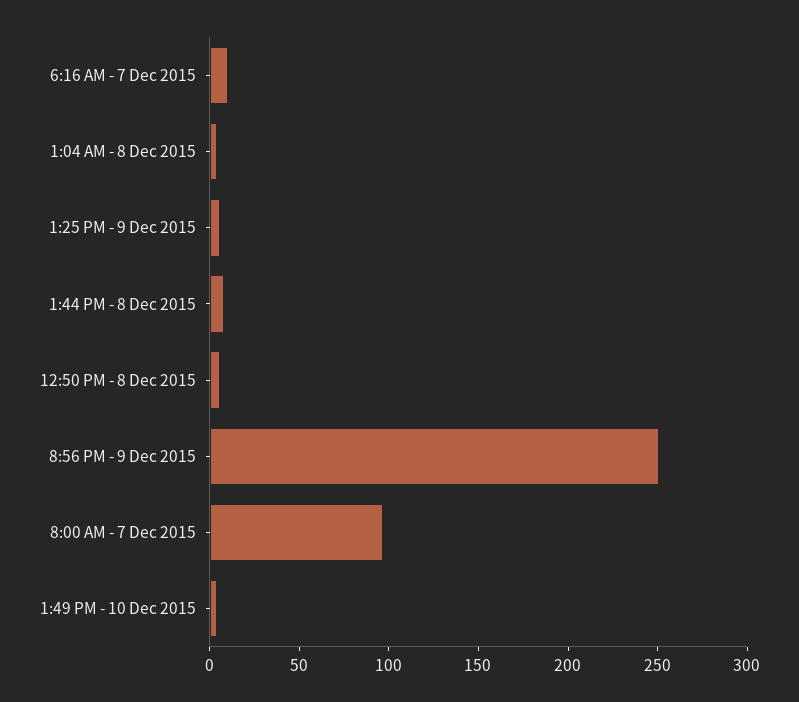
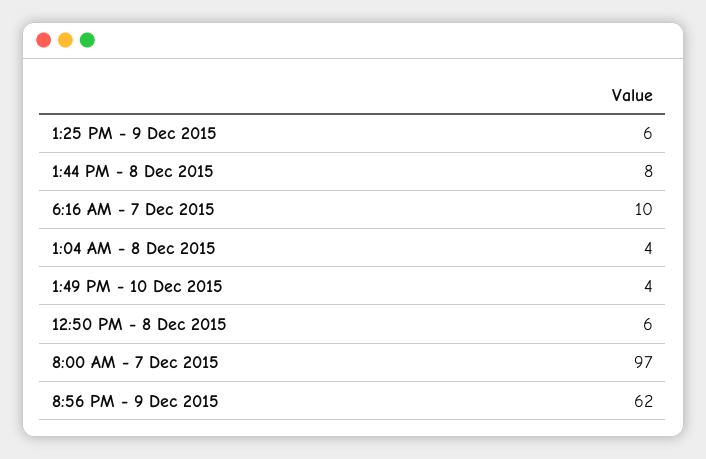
  {
    "6:16 AM - 7 Dec 2015": 10,
    "1:04 AM - 8 Dec 2015": 4,
    "1:25 PM - 9 Dec 2015": 6,
    "1:44 PM - 8 Dec 2015": 8,
    "12:50 PM - 8 Dec 2015": 6,
-   "8:56 PM - 9 Dec 2015": 250,
+   "8:56 PM - 9 Dec 2015": 62,
    "8:00 AM - 7 Dec 2015": 97,
    "1:49 PM - 10 Dec 2015": 4
  }

